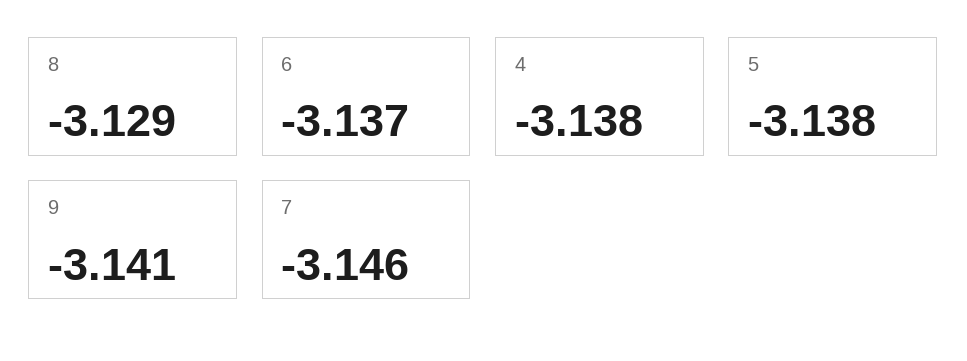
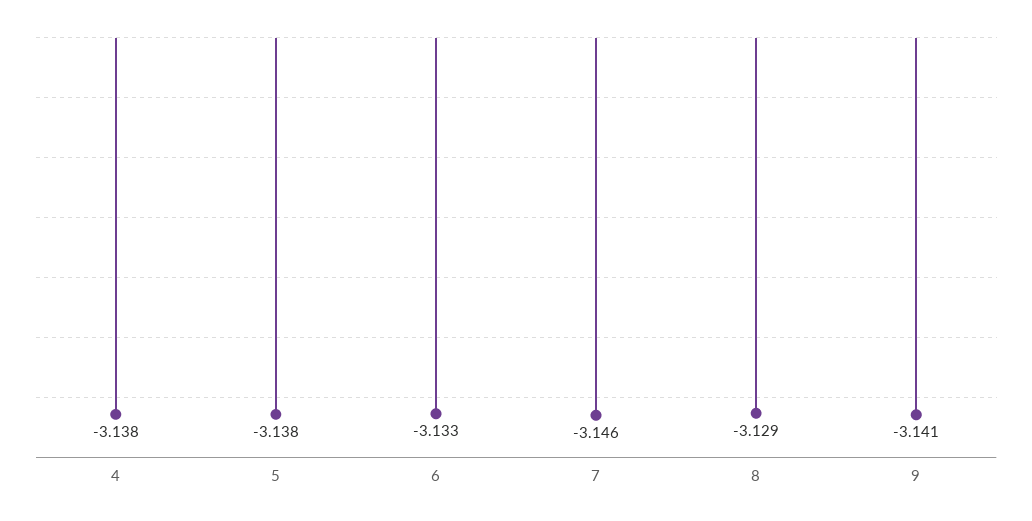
  {
    "8": -3.129,
-   "6": -3.137,
+   "6": -3.133,
    "4": -3.138,
    "5": -3.138,
    "9": -3.141,
    "7": -3.146
  }

